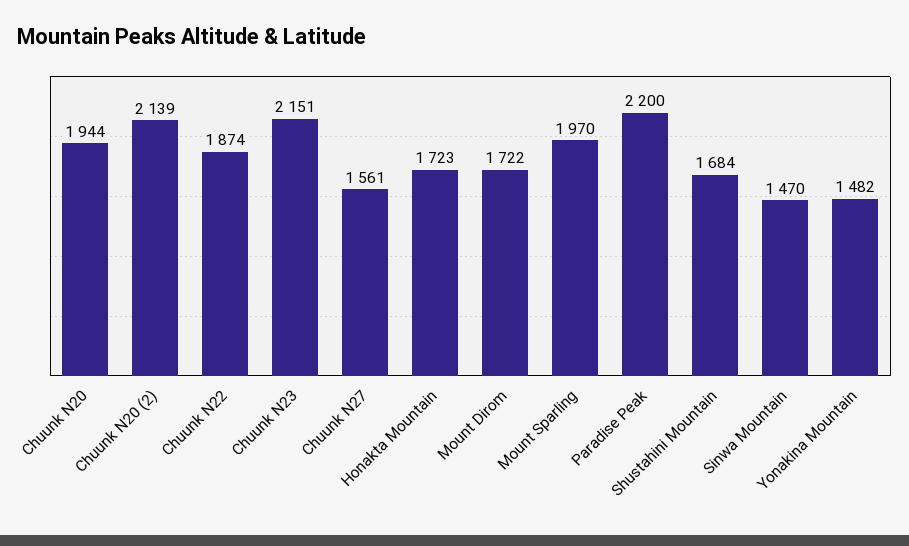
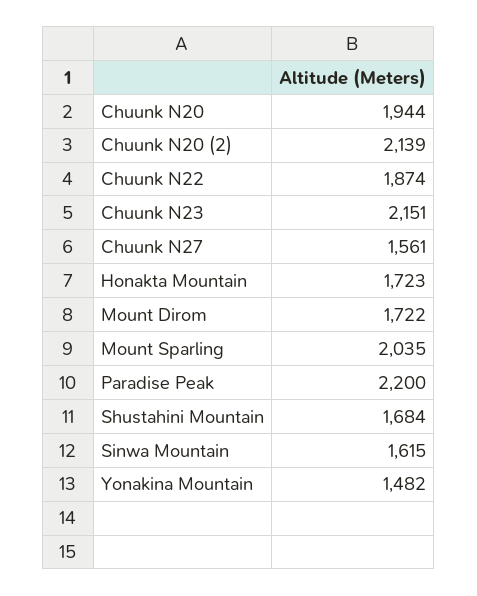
  {
    "Chuunk N20": 1944,
    "Chuunk N20 (2)": 2139,
    "Chuunk N22": 1874,
    "Chuunk N23": 2151,
    "Chuunk N27": 1561,
    "Honakta Mountain": 1723,
    "Mount Dirom": 1722,
-   "Mount Sparling": 1970,
+   "Mount Sparling": 2035,
    "Paradise Peak": 2200,
    "Shustahini Mountain": 1684,
-   "Sinwa Mountain": 1470,
+   "Sinwa Mountain": 1615,
    "Yonakina Mountain": 1482
  }

